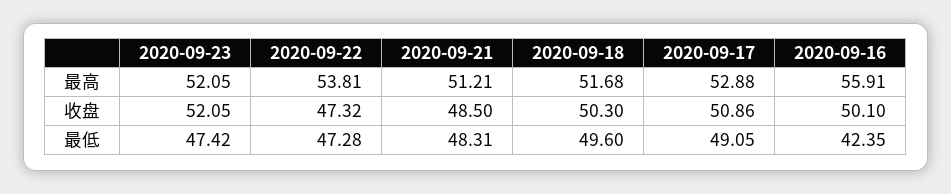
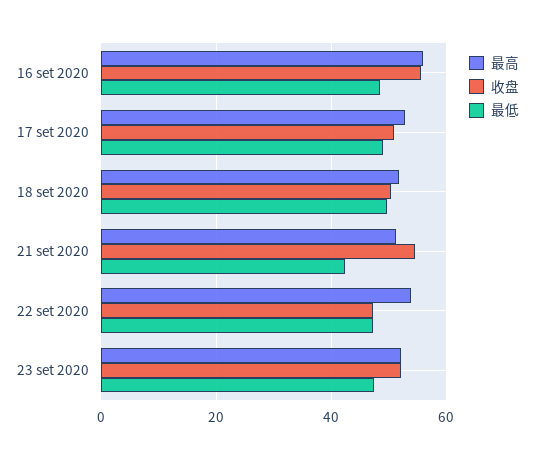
  {
    "最高": {
      "2020-09-23": 52.05,
      "2020-09-22": 53.81,
      "2020-09-21": 51.21,
      "2020-09-18": 51.68,
      "2020-09-17": 52.88,
      "2020-09-16": 55.91
    },
    "收盘": {
      "2020-09-23": 52.05,
      "2020-09-22": 47.32,
-     "2020-09-21": 48.5,
+     "2020-09-21": 54,
      "2020-09-18": 50.3,
      "2020-09-17": 50.86,
-     "2020-09-16": 50.1
+     "2020-09-16": 56
    },
    "最低": {
      "2020-09-23": 47.42,
      "2020-09-22": 47.28,
-     "2020-09-21": 48.31,
+     "2020-09-21": 42,
      "2020-09-18": 49.6,
      "2020-09-17": 49.05,
-     "2020-09-16": 42.35
+     "2020-09-16": 48
    }
  }

